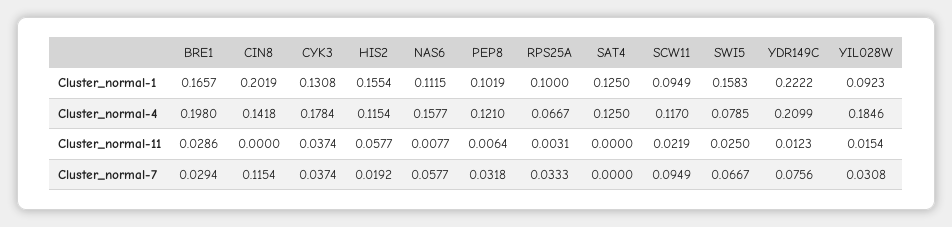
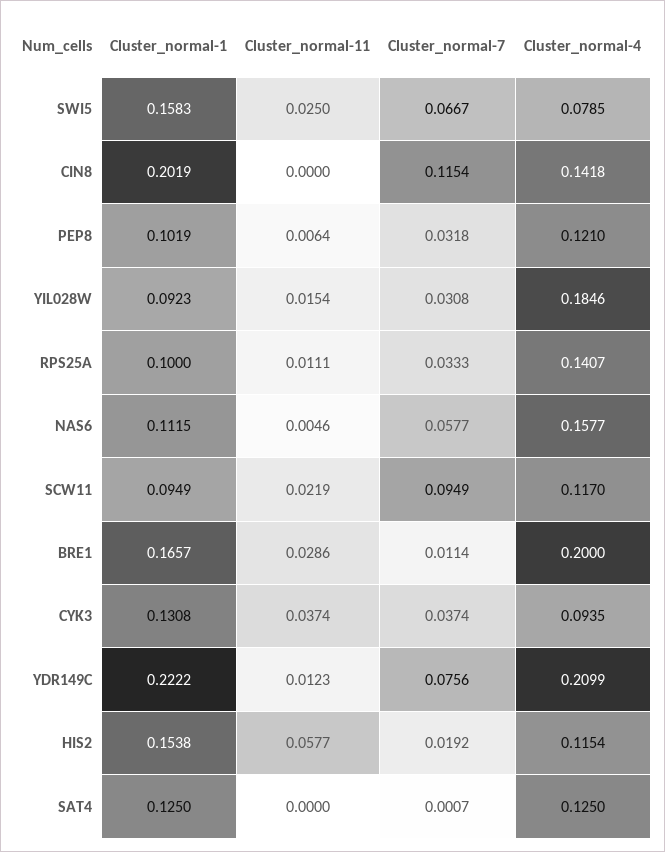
  {
    "BRE1": {
      "Cluster_normal-1": 0.1657,
-     "Cluster_normal-4": 0.198,
+     "Cluster_normal-4": 0.2,
      "Cluster_normal-11": 0.0286,
-     "Cluster_normal-7": 0.0294
+     "Cluster_normal-7": 0.0114
    },
    "CIN8": {
      "Cluster_normal-1": 0.2019,
      "Cluster_normal-4": 0.1418,
      "Cluster_normal-11": 0,
      "Cluster_normal-7": 0.1154
    },
    "CYK3": {
      "Cluster_normal-1": 0.1308,
-     "Cluster_normal-4": 0.1784,
+     "Cluster_normal-4": 0.0935,
      "Cluster_normal-11": 0.0374,
      "Cluster_normal-7": 0.0374
    },
    "HIS2": {
-     "Cluster_normal-1": 0.1554,
+     "Cluster_normal-1": 0.1538,
      "Cluster_normal-4": 0.1154,
      "Cluster_normal-11": 0.0577,
      "Cluster_normal-7": 0.0192
    },
    "NAS6": {
      "Cluster_normal-1": 0.1115,
      "Cluster_normal-4": 0.1577,
-     "Cluster_normal-11": 0.0077,
+     "Cluster_normal-11": 0.0046,
      "Cluster_normal-7": 0.0577
    },
    "PEP8": {
      "Cluster_normal-1": 0.1019,
      "Cluster_normal-4": 0.121,
      "Cluster_normal-11": 0.0064,
      "Cluster_normal-7": 0.0318
    },
    "RPS25A": {
      "Cluster_normal-1": 0.1,
-     "Cluster_normal-4": 0.0667,
+     "Cluster_normal-4": 0.1407,
-     "Cluster_normal-11": 0.0031,
+     "Cluster_normal-11": 0.0111,
      "Cluster_normal-7": 0.0333
    },
    "SAT4": {
      "Cluster_normal-1": 0.125,
      "Cluster_normal-4": 0.125,
      "Cluster_normal-11": 0,
-     "Cluster_normal-7": 0
+     "Cluster_normal-7": 0.0007
    },
    "SCW11": {
      "Cluster_normal-1": 0.0949,
      "Cluster_normal-4": 0.117,
      "Cluster_normal-11": 0.0219,
      "Cluster_normal-7": 0.0949
    },
    "SWI5": {
      "Cluster_normal-1": 0.1583,
      "Cluster_normal-4": 0.0785,
      "Cluster_normal-11": 0.025,
      "Cluster_normal-7": 0.0667
    },
    "YDR149C": {
      "Cluster_normal-1": 0.2222,
      "Cluster_normal-4": 0.2099,
      "Cluster_normal-11": 0.0123,
      "Cluster_normal-7": 0.0756
    },
    "YIL028W": {
      "Cluster_normal-1": 0.0923,
      "Cluster_normal-4": 0.1846,
      "Cluster_normal-11": 0.0154,
      "Cluster_normal-7": 0.0308
    }
  }

